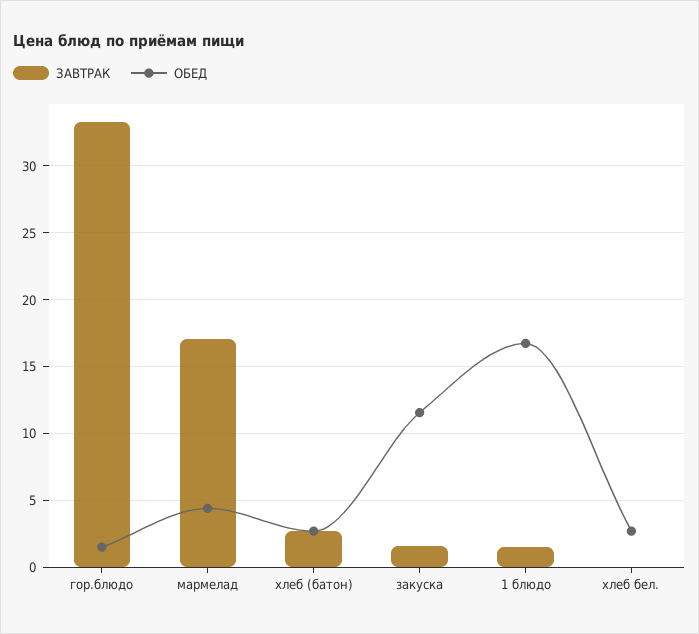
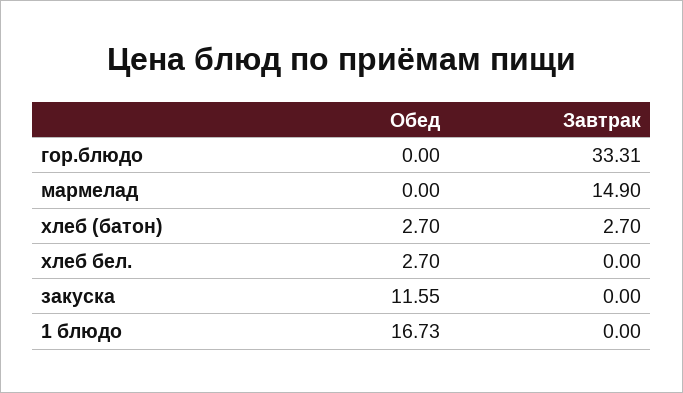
  {
    "ЗАВТРАК": {
      "гор.блюдо": 33.31,
-     "мармелад": 17,
+     "мармелад": 14.9,
      "хлеб (батон)": 2.7,
-     "закуска": 1.5,
+     "закуска": 0,
-     "1 блюдо": 1.5,
+     "1 блюдо": 0,
      "хлеб бел.": 0
    },
    "ОБЕД": {
-     "гор.блюдо": 1.5,
+     "гор.блюдо": 0,
-     "мармелад": 4.5,
+     "мармелад": 0,
      "хлеб (батон)": 2.7,
      "закуска": 11.55,
      "1 блюдо": 16.73,
      "хлеб бел.": 2.7
    }
  }

